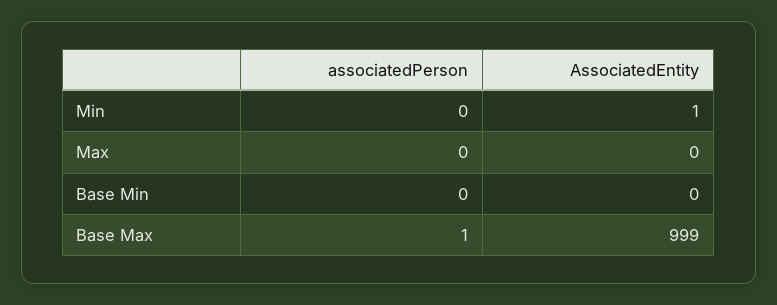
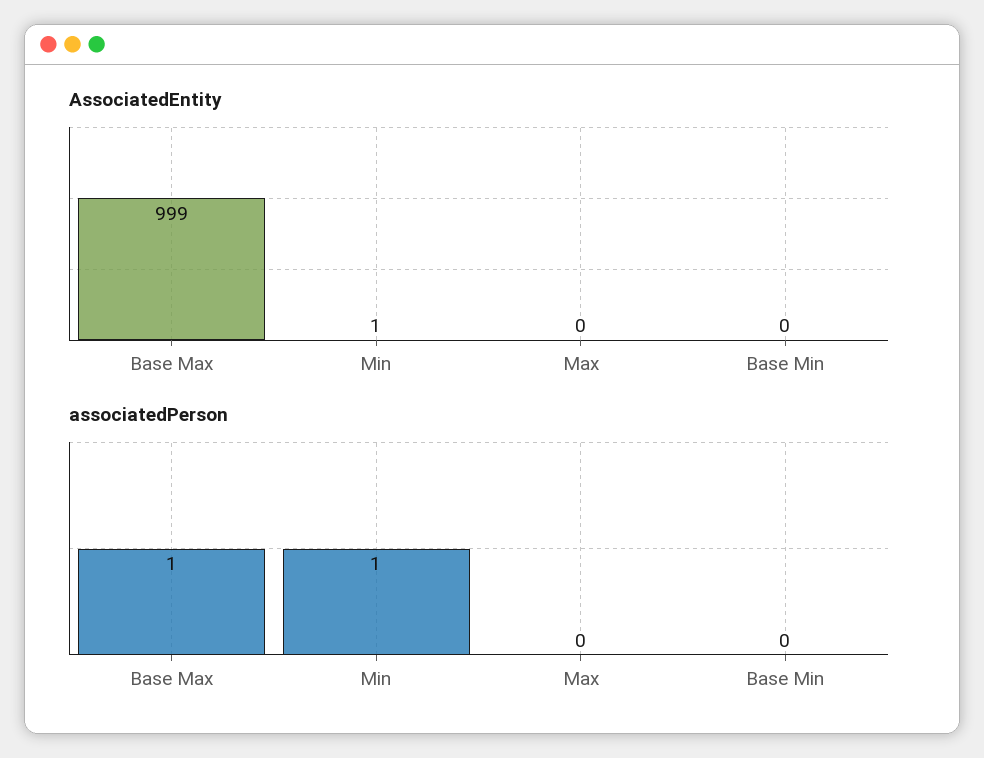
  {
    "associatedPerson": {
-     "Min": 0,
+     "Min": 1,
      "Max": 0,
      "Base Min": 0,
      "Base Max": 1
    },
    "AssociatedEntity": {
      "Min": 1,
      "Max": 0,
      "Base Min": 0,
      "Base Max": 999
    }
  }

